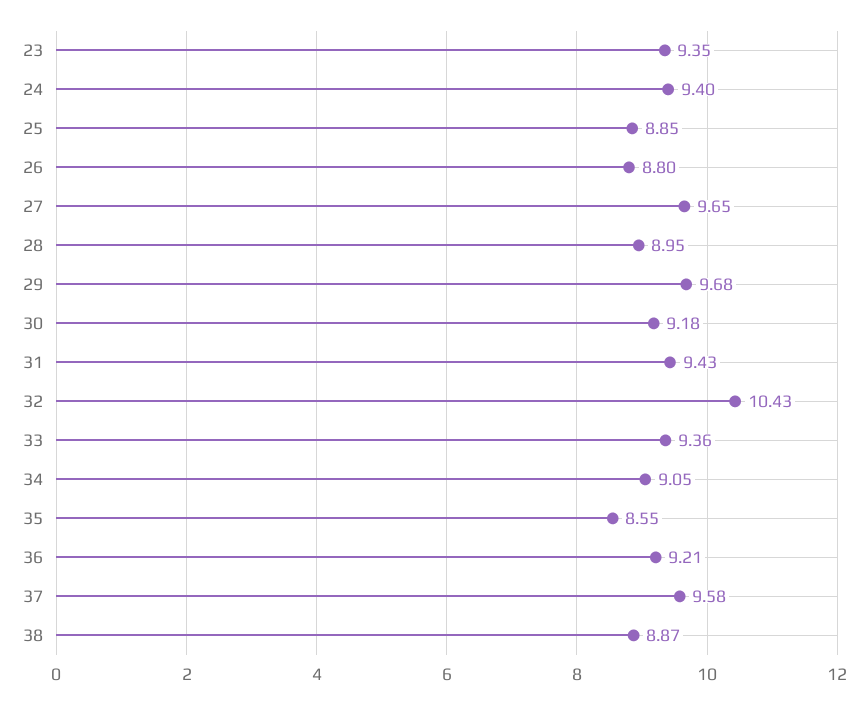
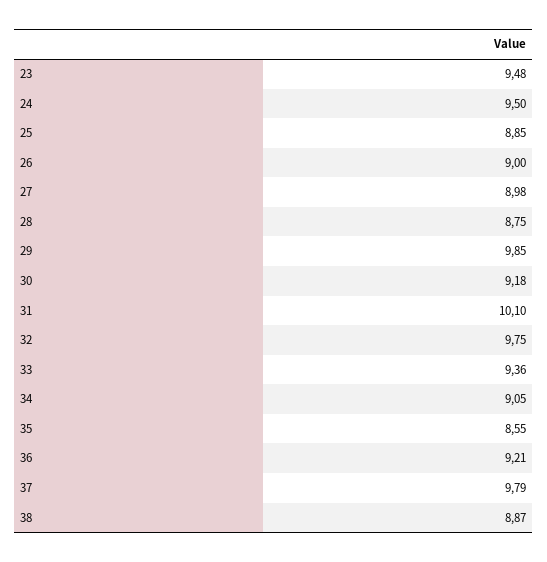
  {
-   "23": 9.35,
+   "23": 9.48,
-   "24": 9.4,
+   "24": 9.5,
    "25": 8.85,
-   "26": 8.8,
+   "26": 9,
-   "27": 9.65,
+   "27": 8.98,
-   "28": 8.95,
+   "28": 8.75,
-   "29": 9.68,
+   "29": 9.85,
    "30": 9.18,
-   "31": 9.43,
+   "31": 10.1,
-   "32": 10.43,
+   "32": 9.75,
    "33": 9.36,
    "34": 9.05,
    "35": 8.55,
    "36": 9.21,
-   "37": 9.58,
+   "37": 9.79,
    "38": 8.87
  }

